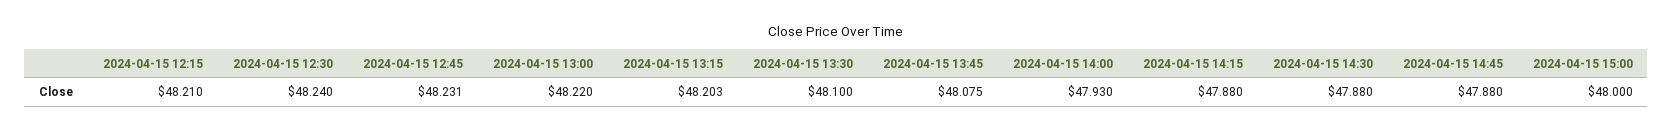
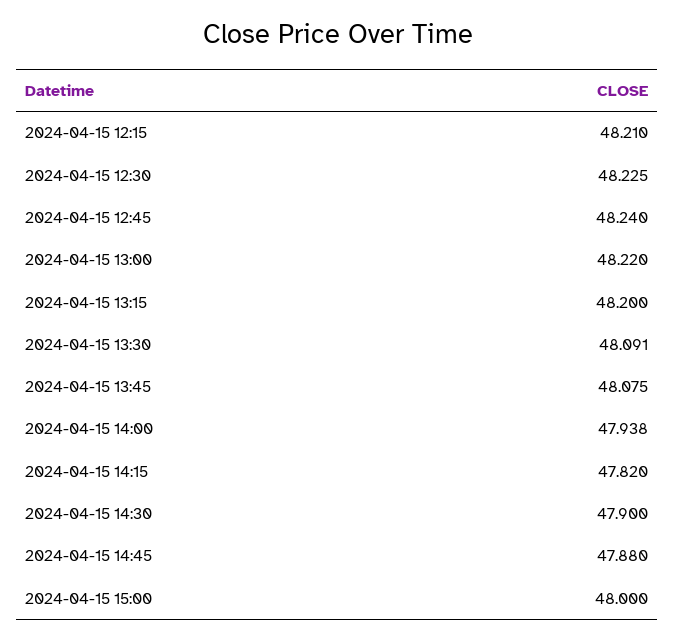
  {
    "2024-04-15 12:15": 48.21,
-   "2024-04-15 12:30": 48.24,
+   "2024-04-15 12:30": 48.225,
-   "2024-04-15 12:45": 48.231,
+   "2024-04-15 12:45": 48.24,
    "2024-04-15 13:00": 48.22,
-   "2024-04-15 13:15": 48.203,
+   "2024-04-15 13:15": 48.2,
-   "2024-04-15 13:30": 48.1,
+   "2024-04-15 13:30": 48.091,
    "2024-04-15 13:45": 48.075,
-   "2024-04-15 14:00": 47.93,
+   "2024-04-15 14:00": 47.938,
-   "2024-04-15 14:15": 47.88,
+   "2024-04-15 14:15": 47.82,
-   "2024-04-15 14:30": 47.88,
+   "2024-04-15 14:30": 47.9,
    "2024-04-15 14:45": 47.88,
    "2024-04-15 15:00": 48
  }

